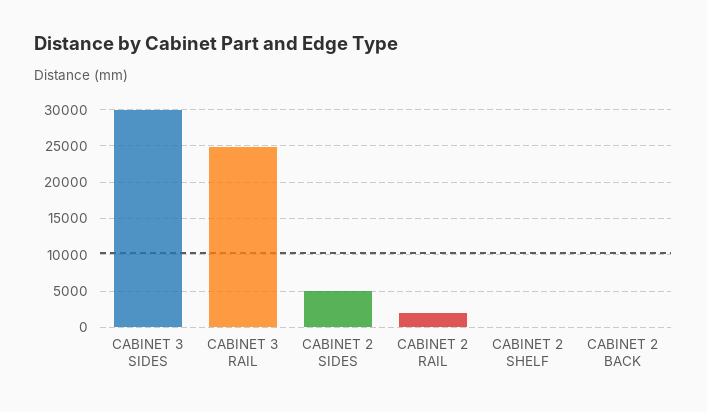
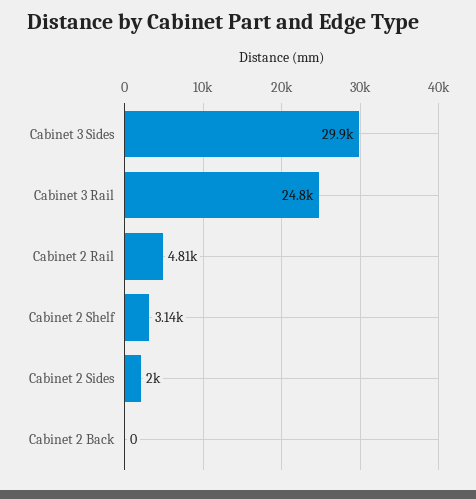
  {
    "CABINET 3 SIDES": 29900,
    "CABINET 3 RAIL": 24800,
-   "CABINET 2 SIDES": 5000,
+   "CABINET 2 SIDES": 2000,
-   "CABINET 2 RAIL": 2000,
+   "CABINET 2 RAIL": 4810,
-   "CABINET 2 SHELF": 0,
+   "CABINET 2 SHELF": 3140,
    "CABINET 2 BACK": 0
  }

